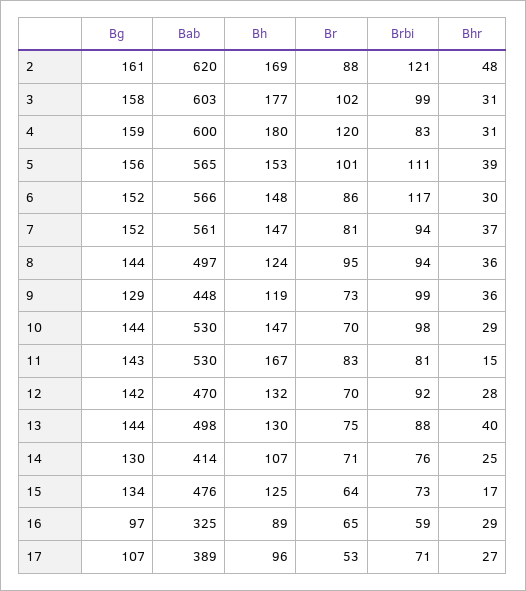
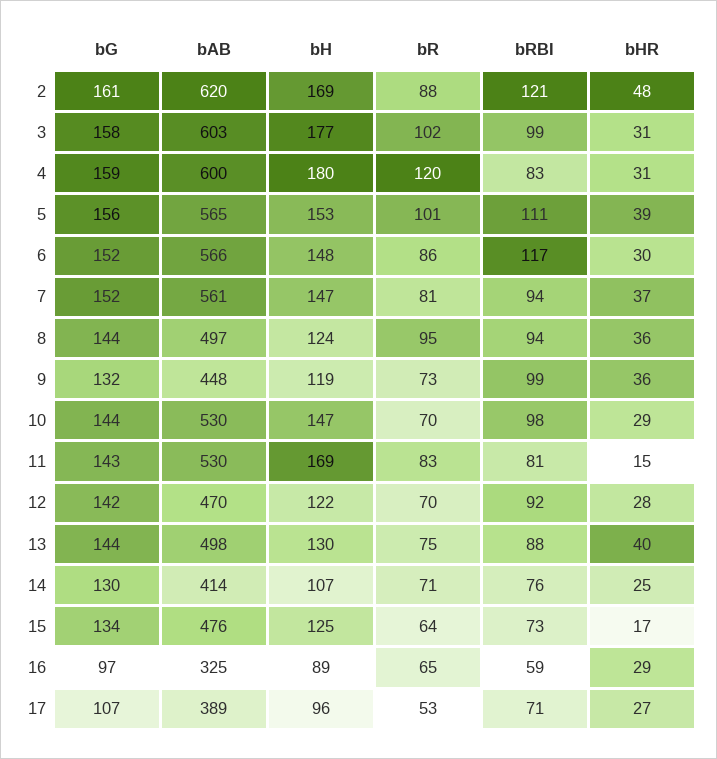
  {
    "Bg": {
      "2": 161,
      "3": 158,
      "4": 159,
      "5": 156,
      "6": 152,
      "7": 152,
      "8": 144,
-     "9": 129,
+     "9": 132,
      "10": 144,
      "11": 143,
      "12": 142,
      "13": 144,
      "14": 130,
      "15": 134,
      "16": 97,
      "17": 107
    },
    "Bab": {
      "2": 620,
      "3": 603,
      "4": 600,
      "5": 565,
      "6": 566,
      "7": 561,
      "8": 497,
      "9": 448,
      "10": 530,
      "11": 530,
      "12": 470,
      "13": 498,
      "14": 414,
      "15": 476,
      "16": 325,
      "17": 389
    },
    "Bh": {
      "2": 169,
      "3": 177,
      "4": 180,
      "5": 153,
      "6": 148,
      "7": 147,
      "8": 124,
      "9": 119,
      "10": 147,
-     "11": 167,
+     "11": 169,
-     "12": 132,
+     "12": 122,
      "13": 130,
      "14": 107,
      "15": 125,
      "16": 89,
      "17": 96
    },
    "Br": {
      "2": 88,
      "3": 102,
      "4": 120,
      "5": 101,
      "6": 86,
      "7": 81,
      "8": 95,
      "9": 73,
      "10": 70,
      "11": 83,
      "12": 70,
      "13": 75,
      "14": 71,
      "15": 64,
      "16": 65,
      "17": 53
    },
    "Brbi": {
      "2": 121,
      "3": 99,
      "4": 83,
      "5": 111,
      "6": 117,
      "7": 94,
      "8": 94,
      "9": 99,
      "10": 98,
      "11": 81,
      "12": 92,
      "13": 88,
      "14": 76,
      "15": 73,
      "16": 59,
      "17": 71
    },
    "Bhr": {
      "2": 48,
      "3": 31,
      "4": 31,
      "5": 39,
      "6": 30,
      "7": 37,
      "8": 36,
      "9": 36,
      "10": 29,
      "11": 15,
      "12": 28,
      "13": 40,
      "14": 25,
      "15": 17,
      "16": 29,
      "17": 27
    }
  }

